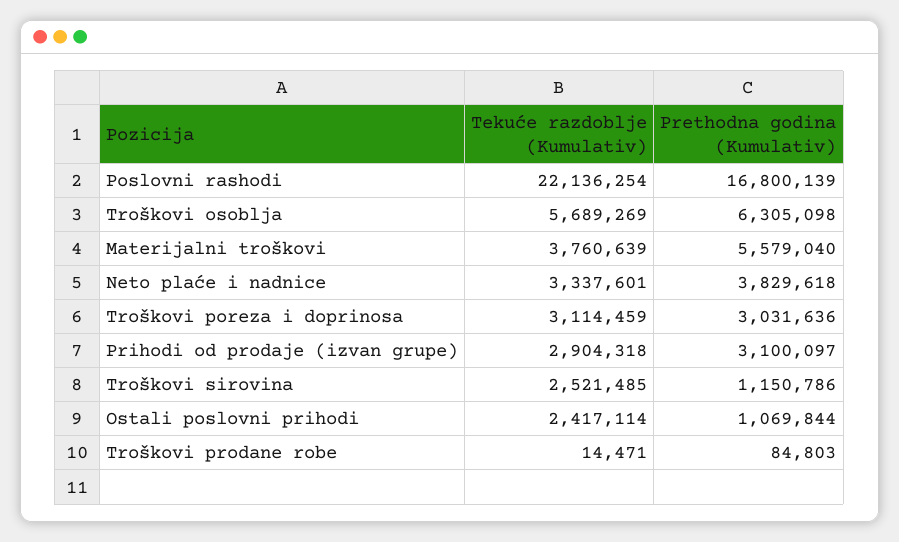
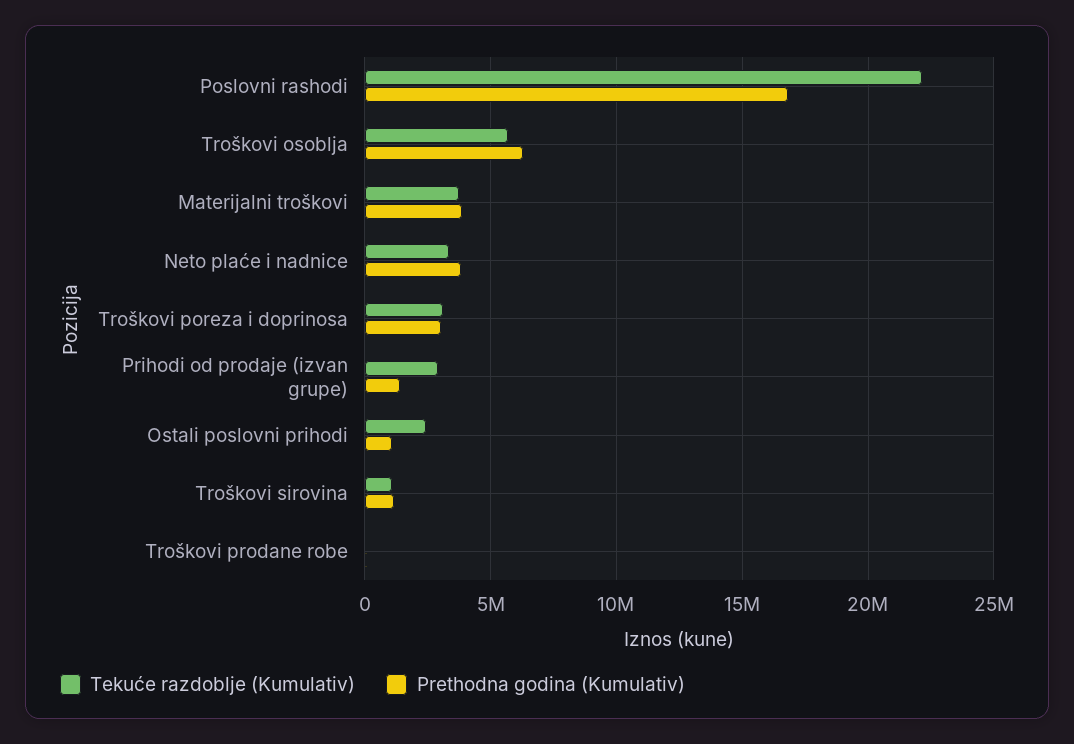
  {
    "Tekuće razdoblje (Kumulativ)": {
      "Poslovni rashodi": 22136254,
      "Troškovi osoblja": 5689269,
      "Materijalni troškovi": 3760639,
      "Neto plaće i nadnice": 3337601,
      "Troškovi poreza i doprinosa": 3114459,
      "Prihodi od prodaje (izvan grupe)": 2904318,
-     "Troškovi sirovina": 2521485,
+     "Troškovi sirovina": 1000000,
      "Ostali poslovni prihodi": 2417114,
      "Troškovi prodane robe": 14471
    },
    "Prethodna godina (Kumulativ)": {
      "Poslovni rashodi": 16800139,
      "Troškovi osoblja": 6305098,
-     "Materijalni troškovi": 5579040,
+     "Materijalni troškovi": 4000000,
      "Neto plaće i nadnice": 3829618,
      "Troškovi poreza i doprinosa": 3031636,
-     "Prihodi od prodaje (izvan grupe)": 3100097,
+     "Prihodi od prodaje (izvan grupe)": 1500000,
      "Troškovi sirovina": 1150786,
      "Ostali poslovni prihodi": 1069844,
      "Troškovi prodane robe": 84803
    }
  }

